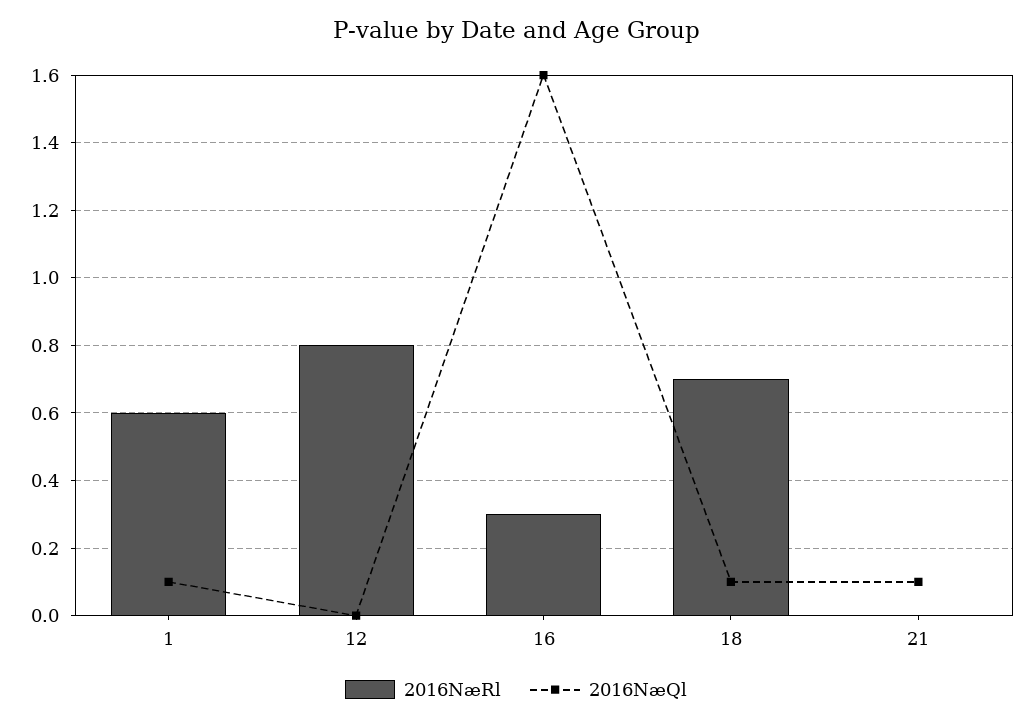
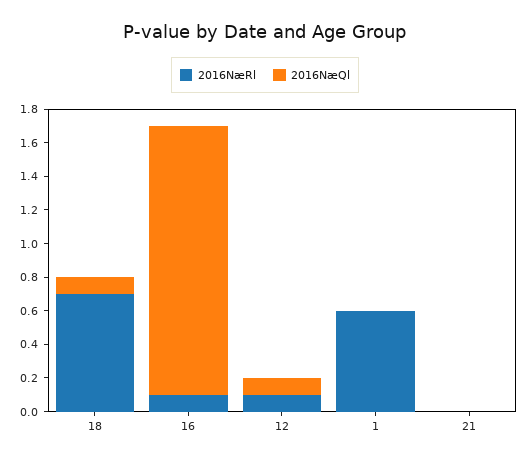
  {
    "2016NæRl": {
      "1": 0.6,
-     "12": 0.8,
+     "12": 0.1,
-     "16": 0.3,
+     "16": 0.1,
      "18": 0.7,
      "21": 0
    },
    "2016NæQl": {
-     "1": 0.1,
+     "1": 0,
-     "12": 0,
+     "12": 0.1,
      "16": 1.6,
      "18": 0.1,
-     "21": 0.1
+     "21": 0
    }
  }

